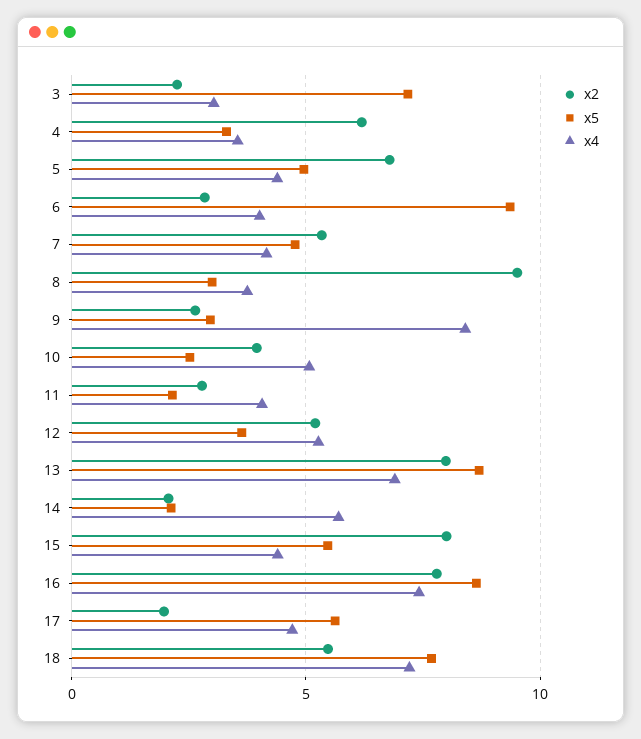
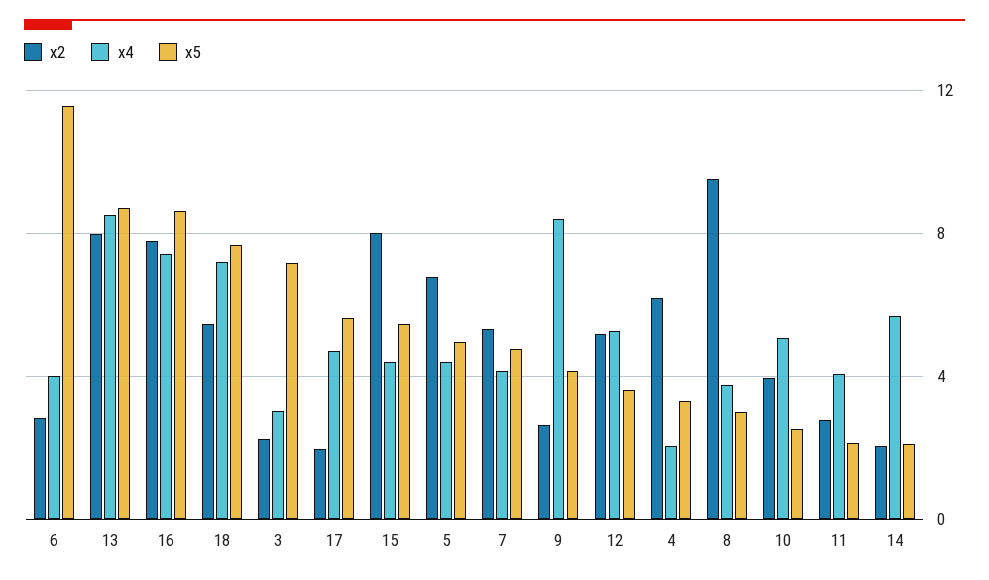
  {
    "x2": {
      "3": 2.5,
      "4": 6,
      "5": 7,
      "6": 3,
      "7": 5.5,
      "8": 9.5,
      "9": 2.5,
      "10": 4,
      "11": 3,
      "12": 5,
      "13": 8,
      "14": 2,
      "15": 8,
      "16": 8,
      "17": 2,
      "18": 5.5
    },
    "x5": {
      "3": 7,
      "4": 3.5,
      "5": 5,
-     "6": 9.5,
+     "6": 11.5,
      "7": 5,
      "8": 3,
-     "9": 3,
+     "9": 4,
      "10": 2.5,
      "11": 2,
      "12": 3.5,
      "13": 8.5,
      "14": 2,
      "15": 5.5,
      "16": 8.5,
      "17": 5.5,
      "18": 7.5
    },
    "x4": {
      "3": 3,
-     "4": 3.5,
+     "4": 2,
      "5": 4.5,
      "6": 4,
      "7": 4,
      "8": 4,
      "9": 8.5,
      "10": 5,
      "11": 4,
      "12": 5.5,
-     "13": 7,
+     "13": 8.5,
      "14": 5.5,
      "15": 4.5,
      "16": 7.5,
      "17": 4.5,
      "18": 7
    }
  }

